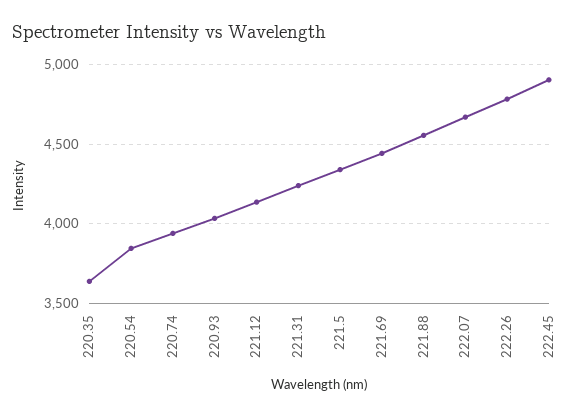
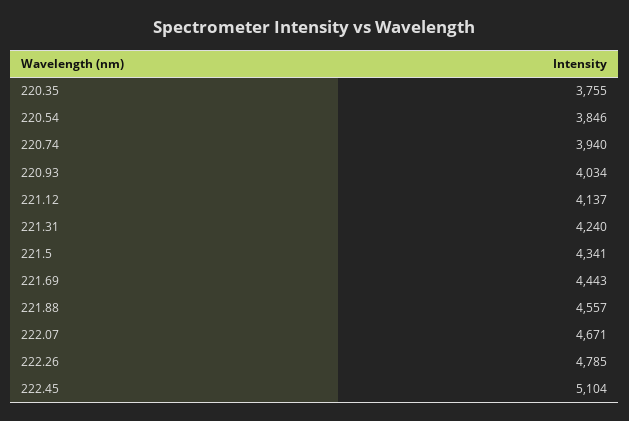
  {
-   "220.35": 3650,
+   "220.35": 3755,
    "220.54": 3846,
    "220.74": 3940,
    "220.93": 4034,
    "221.12": 4137,
    "221.31": 4240,
    "221.5": 4341,
    "221.69": 4443,
    "221.88": 4557,
    "222.07": 4671,
    "222.26": 4785,
-   "222.45": 4900
+   "222.45": 5104
  }

